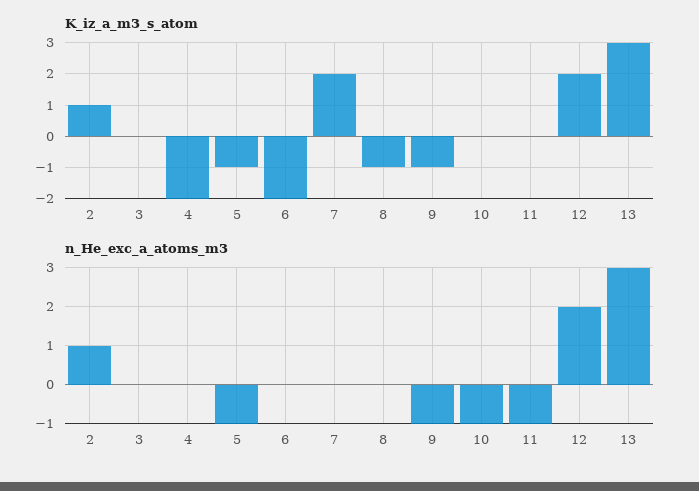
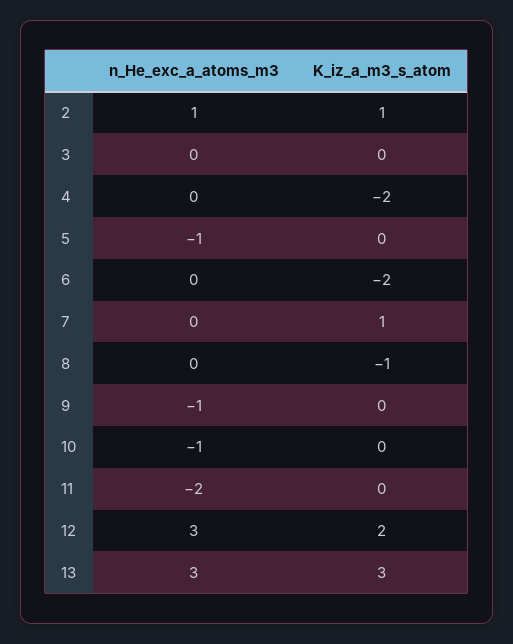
  {
    "K_iz_a_m3_s_atom": {
      "2": 1,
      "3": 0,
      "4": -2,
-     "5": -1,
+     "5": 0,
      "6": -2,
-     "7": 2,
+     "7": 1,
      "8": -1,
-     "9": -1,
+     "9": 0,
      "10": 0,
      "11": 0,
      "12": 2,
      "13": 3
    },
    "n_He_exc_a_atoms_m3": {
      "2": 1,
      "3": 0,
      "4": 0,
      "5": -1,
      "6": 0,
      "7": 0,
      "8": 0,
      "9": -1,
      "10": -1,
-     "11": -1,
+     "11": -2,
-     "12": 2,
+     "12": 3,
      "13": 3
    }
  }

